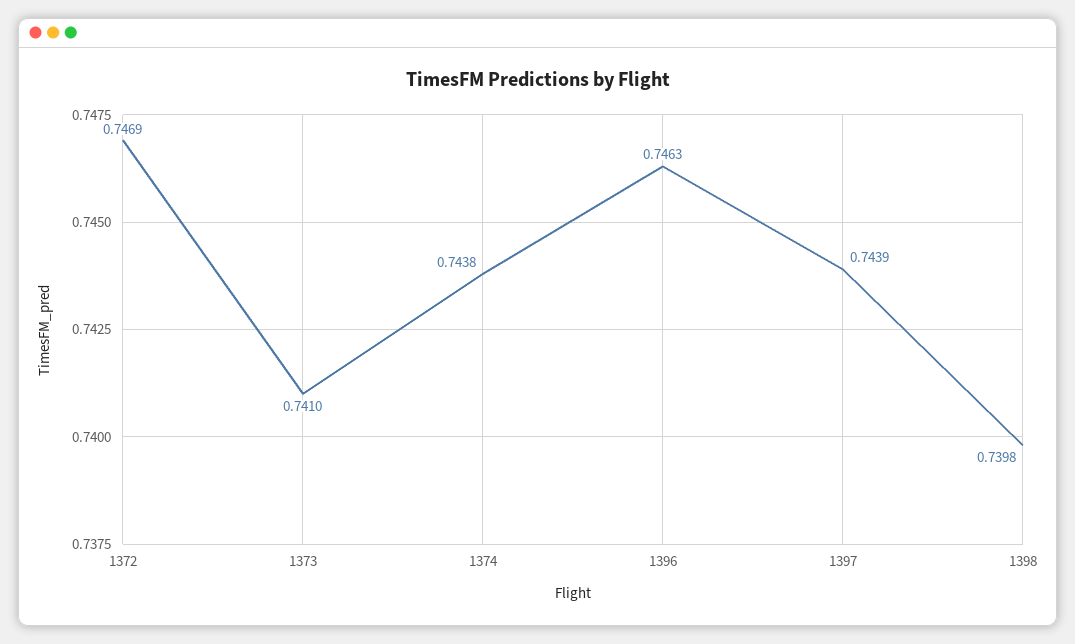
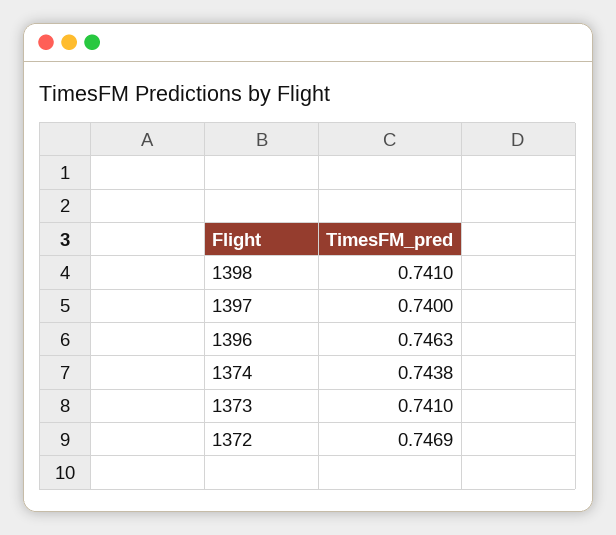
  {
    "1372": 0.7469,
    "1373": 0.741,
    "1374": 0.7438,
    "1396": 0.7463,
-   "1397": 0.7439,
+   "1397": 0.74,
-   "1398": 0.7398
+   "1398": 0.741
  }

